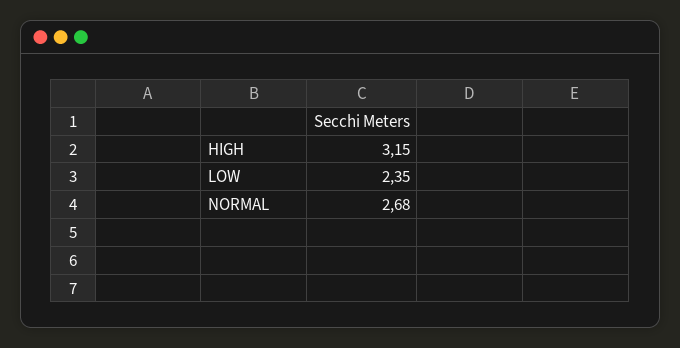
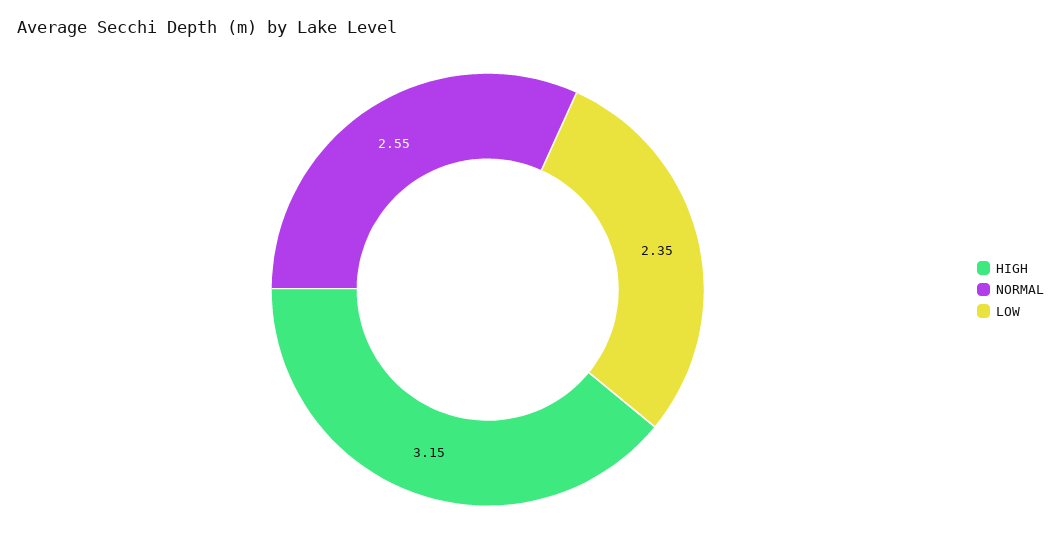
  {
    "HIGH": 3.15,
    "LOW": 2.35,
-   "NORMAL": 2.68
+   "NORMAL": 2.55
  }

